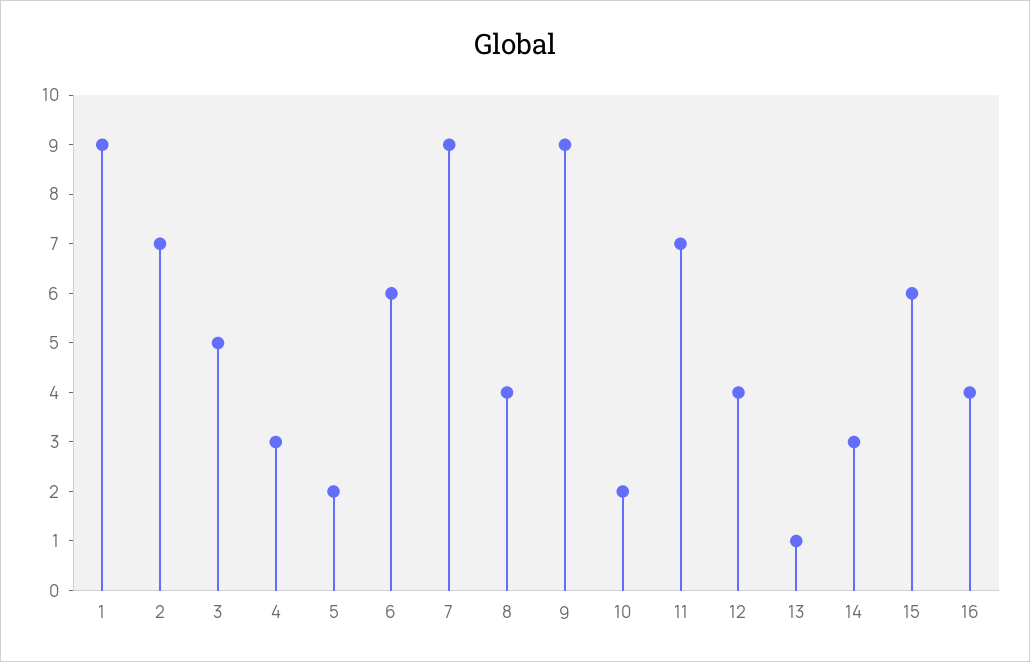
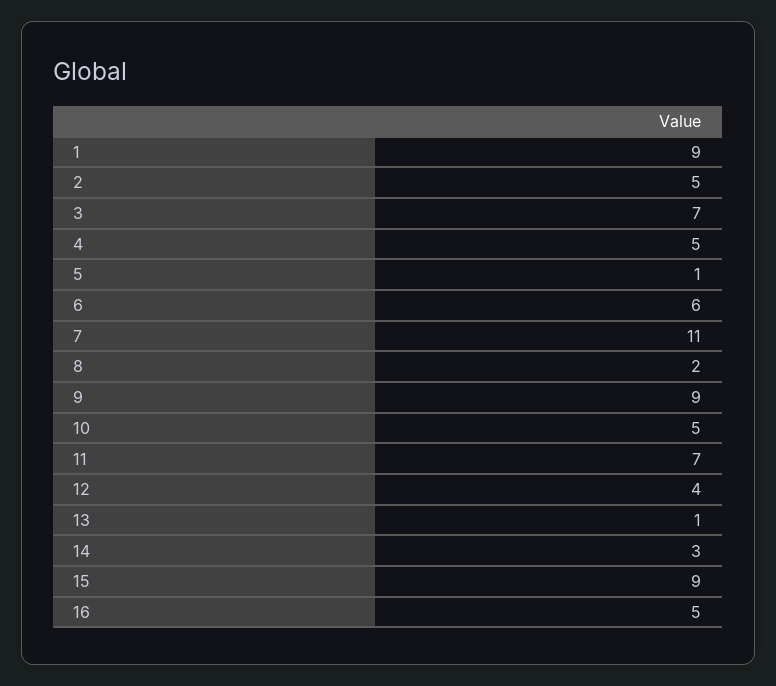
  {
    "1": 9,
-   "2": 7,
+   "2": 5,
-   "3": 5,
+   "3": 7,
-   "4": 3,
+   "4": 5,
-   "5": 2,
+   "5": 1,
    "6": 6,
-   "7": 9,
+   "7": 11,
-   "8": 4,
+   "8": 2,
    "9": 9,
-   "10": 2,
+   "10": 5,
    "11": 7,
    "12": 4,
    "13": 1,
    "14": 3,
-   "15": 6,
+   "15": 9,
-   "16": 4
+   "16": 5
  }

